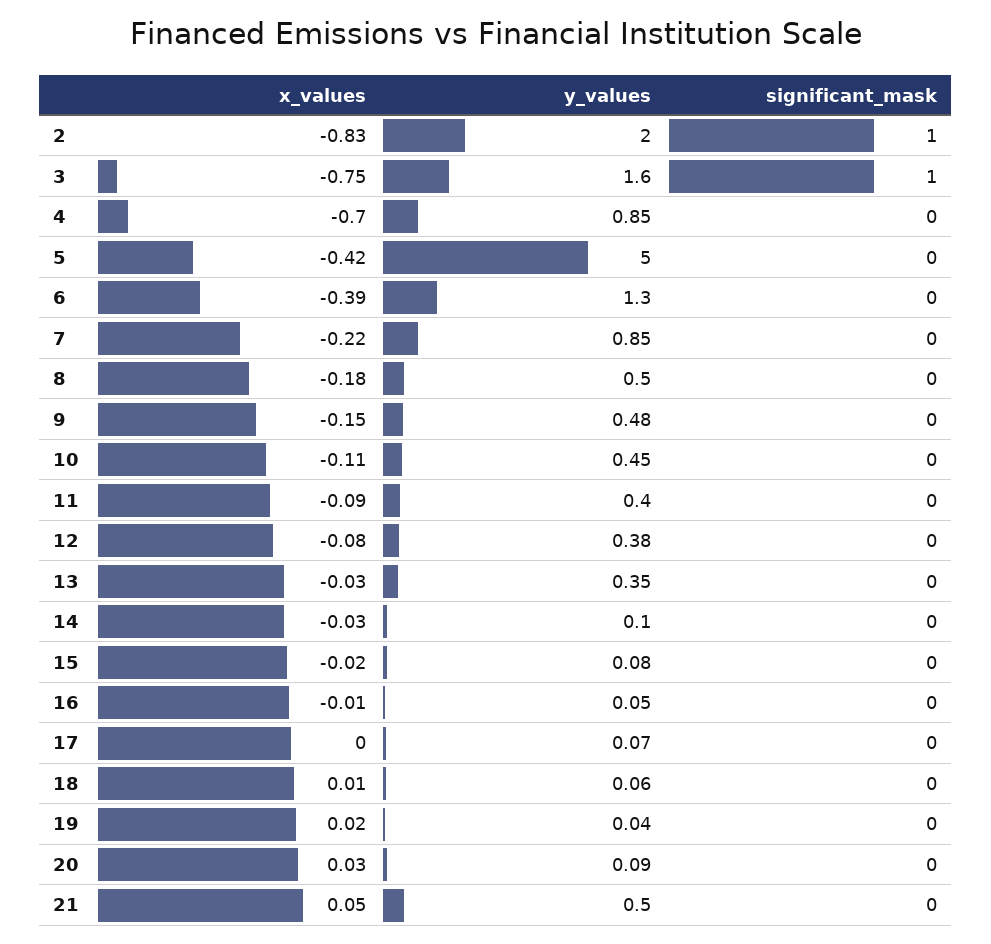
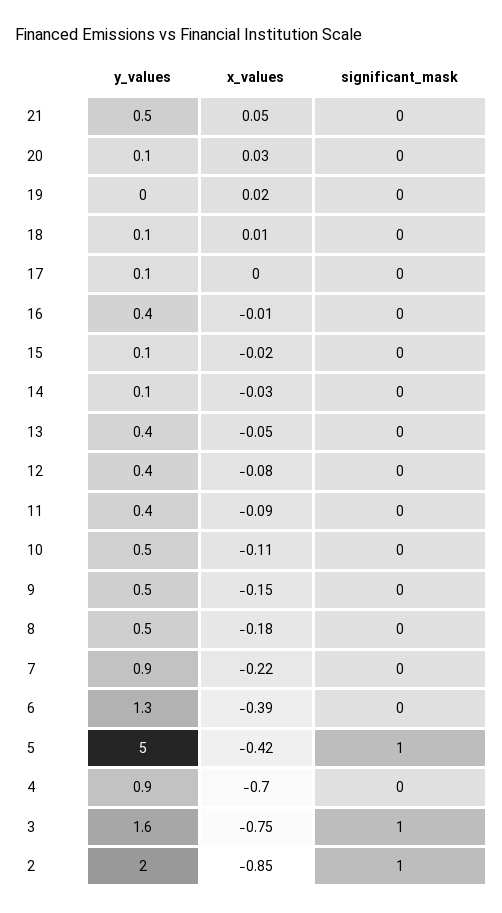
  {
    "x_values": {
-     "2": -0.83,
+     "2": -0.85,
      "3": -0.75,
      "4": -0.7,
      "5": -0.42,
      "6": -0.39,
      "7": -0.22,
      "8": -0.18,
      "9": -0.15,
      "10": -0.11,
      "11": -0.09,
      "12": -0.08,
-     "13": -0.03,
+     "13": -0.05,
      "14": -0.03,
      "15": -0.02,
      "16": -0.01,
      "17": 0,
      "18": 0.01,
      "19": 0.02,
      "20": 0.03,
      "21": 0.05
    },
    "y_values": {
      "2": 2,
      "3": 1.6,
      "4": 0.85,
      "5": 5,
      "6": 1.3,
      "7": 0.85,
      "8": 0.5,
      "9": 0.48,
      "10": 0.45,
      "11": 0.4,
      "12": 0.38,
      "13": 0.35,
      "14": 0.1,
      "15": 0.08,
-     "16": 0.05,
+     "16": 0.4,
      "17": 0.07,
      "18": 0.06,
      "19": 0.04,
      "20": 0.09,
      "21": 0.5
    },
    "significant_mask": {
      "2": 1,
      "3": 1,
      "4": 0,
-     "5": 0,
+     "5": 1,
      "6": 0,
      "7": 0,
      "8": 0,
      "9": 0,
      "10": 0,
      "11": 0,
      "12": 0,
      "13": 0,
      "14": 0,
      "15": 0,
      "16": 0,
      "17": 0,
      "18": 0,
      "19": 0,
      "20": 0,
      "21": 0
    }
  }

